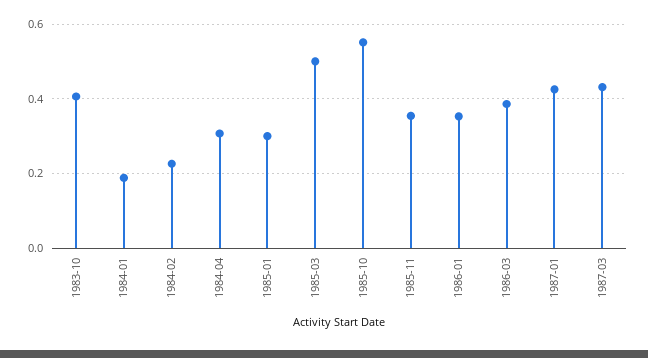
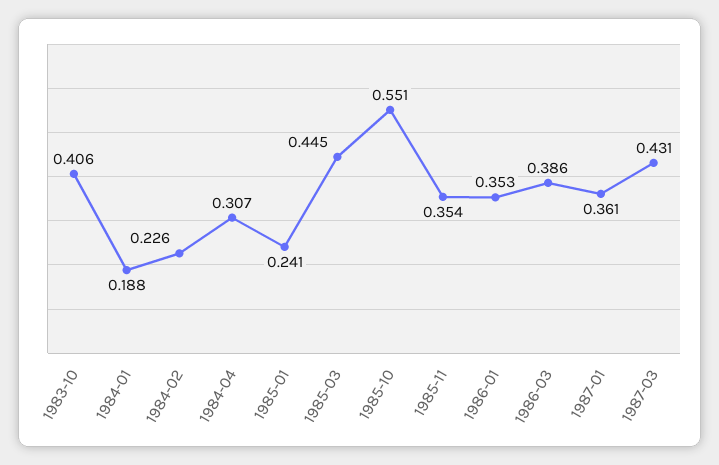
  {
    "1983-10": 0.406,
    "1984-01": 0.188,
    "1984-02": 0.226,
    "1984-04": 0.307,
-   "1985-01": 0.3,
+   "1985-01": 0.241,
-   "1985-03": 0.5,
+   "1985-03": 0.445,
    "1985-10": 0.551,
    "1985-11": 0.354,
    "1986-01": 0.353,
    "1986-03": 0.386,
-   "1987-01": 0.42,
+   "1987-01": 0.361,
    "1987-03": 0.431
  }

